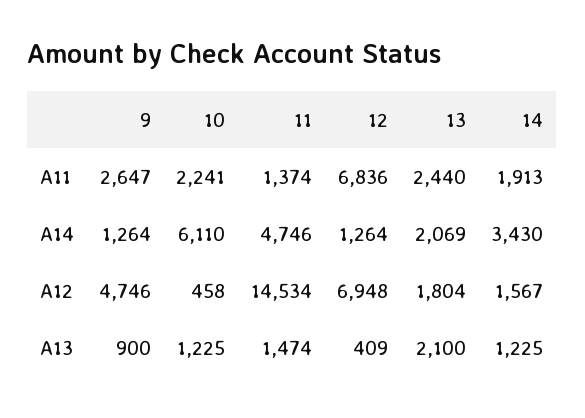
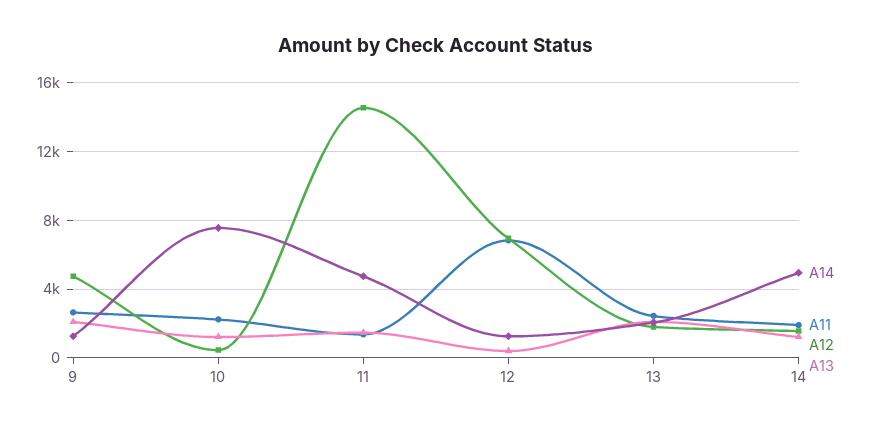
  {
    "A11": {
      "9": 2647,
      "10": 2241,
      "11": 1374,
      "12": 6836,
      "13": 2440,
      "14": 1913
    },
    "A14": {
      "9": 1264,
-     "10": 6110,
+     "10": 7500,
      "11": 4746,
      "12": 1264,
      "13": 2069,
-     "14": 3430
+     "14": 5000
    },
    "A12": {
      "9": 4746,
      "10": 458,
      "11": 14534,
      "12": 6948,
      "13": 1804,
      "14": 1567
    },
    "A13": {
-     "9": 900,
+     "9": 2000,
      "10": 1225,
      "11": 1474,
      "12": 409,
      "13": 2100,
      "14": 1225
    }
  }

